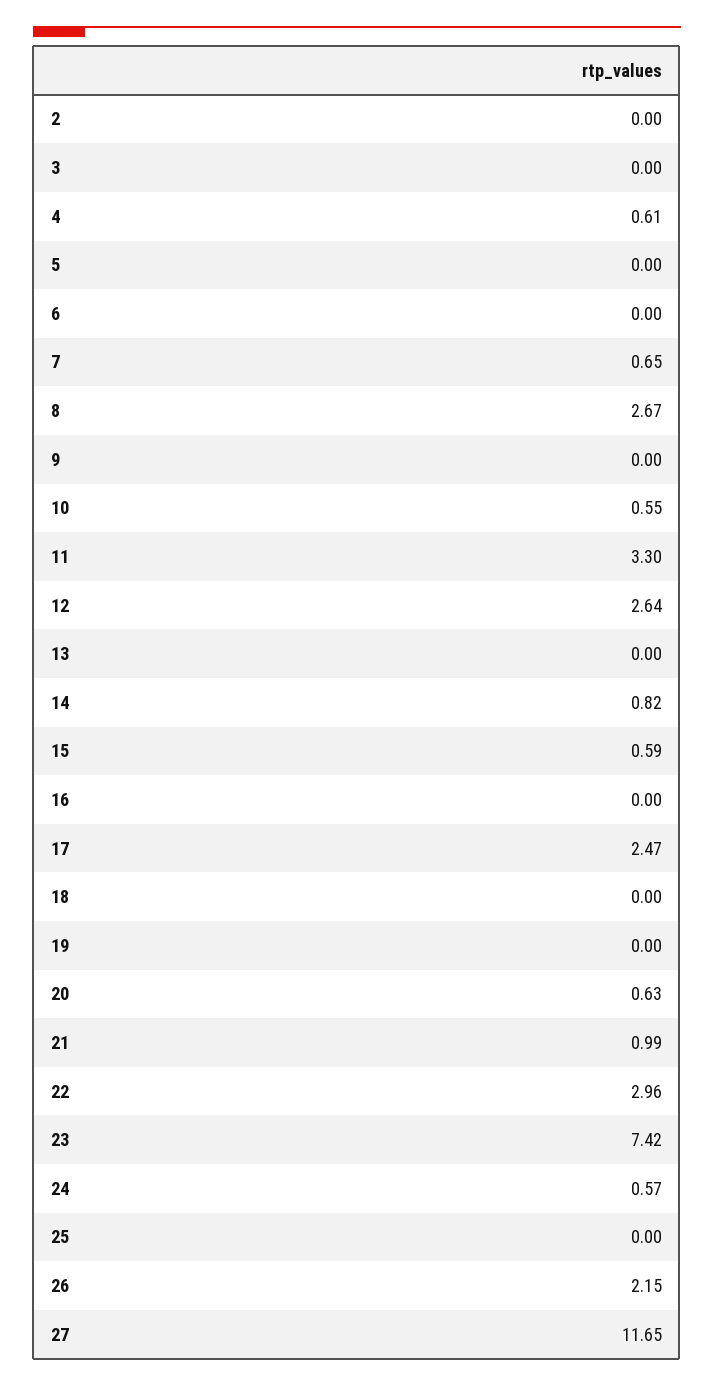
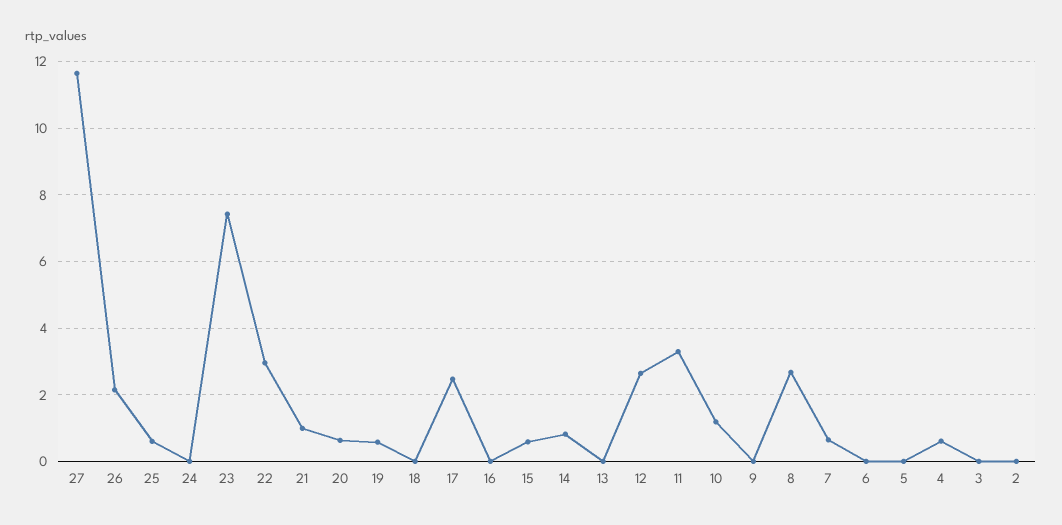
  {
    "2": 0,
    "3": 0,
    "4": 0.61,
    "5": 0,
    "6": 0,
    "7": 0.65,
    "8": 2.67,
    "9": 0,
-   "10": 0.55,
+   "10": 1.2,
    "11": 3.3,
    "12": 2.64,
    "13": 0,
    "14": 0.82,
    "15": 0.59,
    "16": 0,
    "17": 2.47,
    "18": 0,
-   "19": 0,
+   "19": 0.6,
    "20": 0.63,
    "21": 0.99,
    "22": 2.96,
    "23": 7.42,
-   "24": 0.57,
+   "24": 0,
-   "25": 0,
+   "25": 0.6,
    "26": 2.15,
    "27": 11.65
  }

